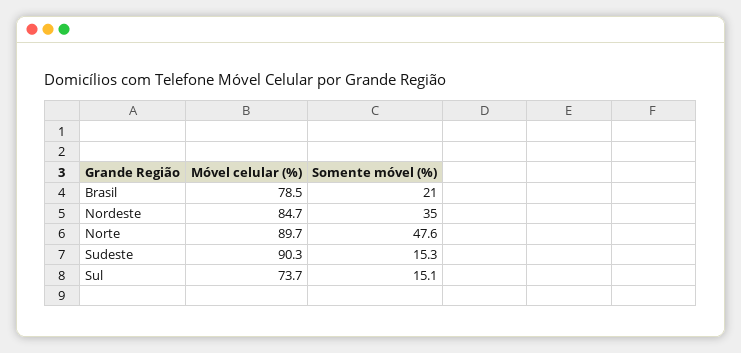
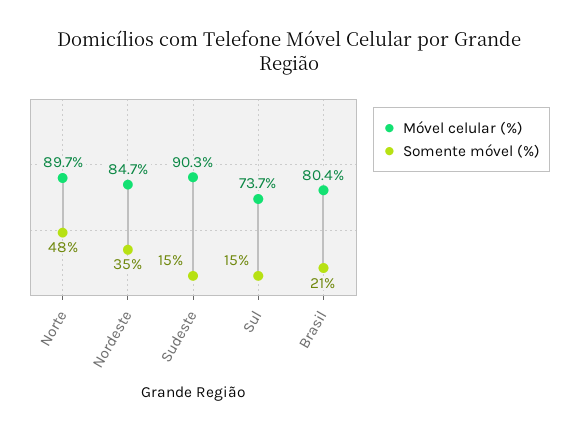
  {
    "Móvel celular (%)": {
-     "Brasil": 78.5,
+     "Brasil": 80.4,
      "Nordeste": 84.7,
      "Norte": 89.7,
      "Sudeste": 90.3,
      "Sul": 73.7
    },
    "Somente móvel (%)": {
      "Brasil": 21,
      "Nordeste": 35,
      "Norte": 47.6,
      "Sudeste": 15.3,
      "Sul": 15.1
    }
  }

